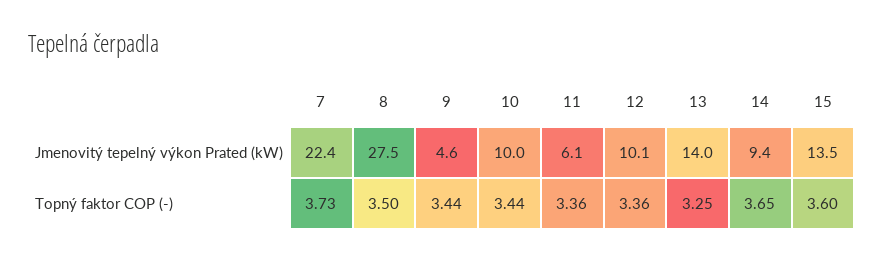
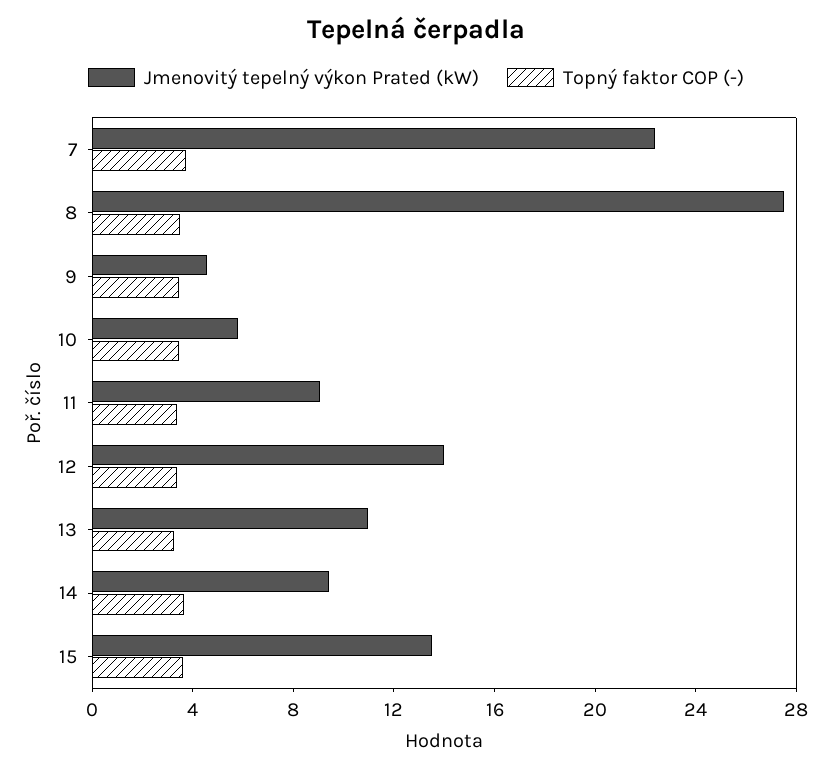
  {
    "Jmenovitý tepelný výkon Prated (kW)": {
      "7": 22.4,
      "8": 27.5,
      "9": 4.6,
-     "10": 10,
+     "10": 6,
-     "11": 6.1,
+     "11": 9,
-     "12": 10.1,
+     "12": 14,
-     "13": 14,
+     "13": 11,
      "14": 9.4,
      "15": 13.5
    },
    "Topný faktor COP (-)": {
      "7": 3.73,
      "8": 3.5,
      "9": 3.44,
      "10": 3.44,
      "11": 3.36,
      "12": 3.36,
      "13": 3.25,
      "14": 3.65,
      "15": 3.6
    }
  }

